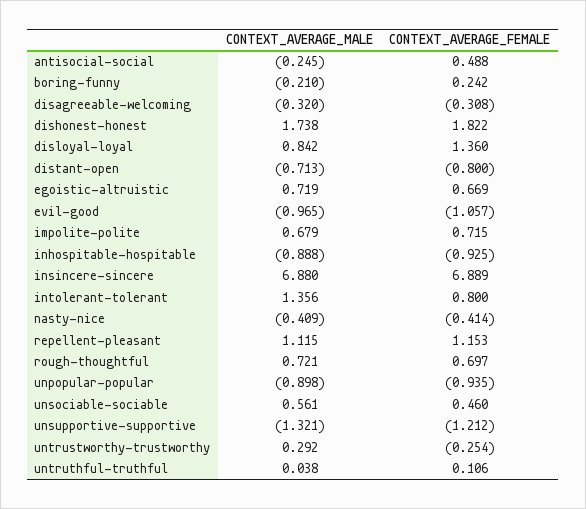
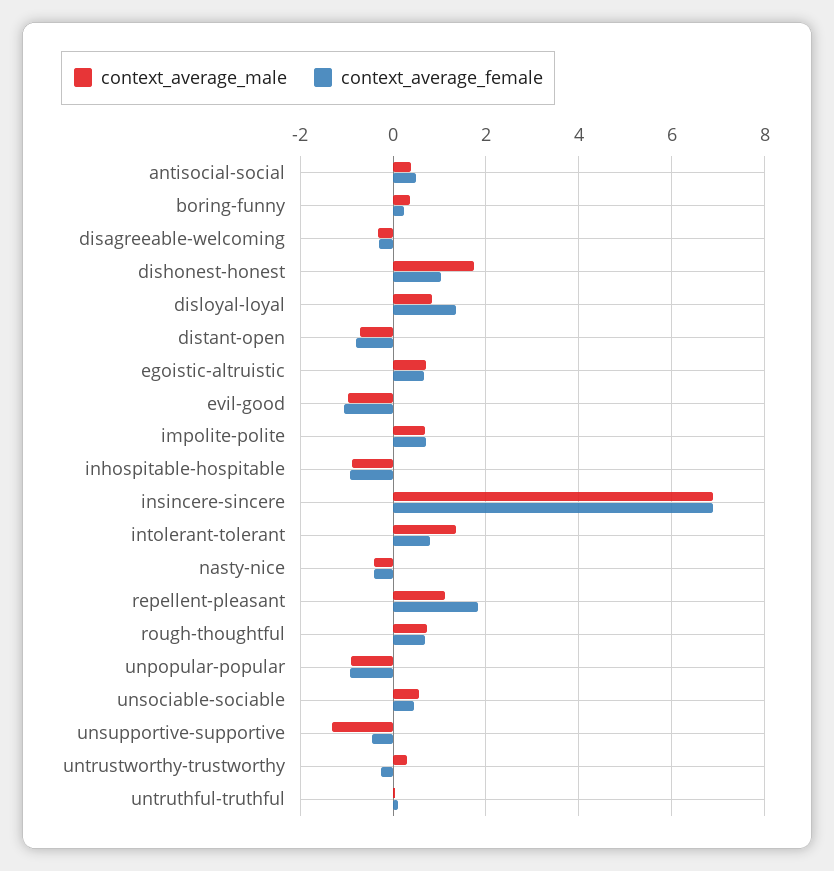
  {
    "CONTEXT_AVERAGE_MALE": {
-     "antisocial-social": -0.245,
+     "antisocial-social": 0.4,
-     "boring-funny": -0.21,
+     "boring-funny": 0.4,
      "disagreeable-welcoming": -0.32,
      "dishonest-honest": 1.738,
      "disloyal-loyal": 0.842,
      "distant-open": -0.713,
      "egoistic-altruistic": 0.719,
      "evil-good": -0.965,
      "impolite-polite": 0.679,
      "inhospitable-hospitable": -0.888,
      "insincere-sincere": 6.88,
      "intolerant-tolerant": 1.356,
      "nasty-nice": -0.409,
      "repellent-pleasant": 1.115,
      "rough-thoughtful": 0.721,
      "unpopular-popular": -0.898,
      "unsociable-sociable": 0.561,
      "unsupportive-supportive": -1.321,
      "untrustworthy-trustworthy": 0.292,
      "untruthful-truthful": 0.038
    },
    "CONTEXT_AVERAGE_FEMALE": {
      "antisocial-social": 0.488,
      "boring-funny": 0.242,
      "disagreeable-welcoming": -0.308,
-     "dishonest-honest": 1.822,
+     "dishonest-honest": 1,
      "disloyal-loyal": 1.36,
      "distant-open": -0.8,
      "egoistic-altruistic": 0.669,
      "evil-good": -1.057,
      "impolite-polite": 0.715,
      "inhospitable-hospitable": -0.925,
      "insincere-sincere": 6.889,
      "intolerant-tolerant": 0.8,
      "nasty-nice": -0.414,
-     "repellent-pleasant": 1.153,
+     "repellent-pleasant": 1.8,
      "rough-thoughtful": 0.697,
      "unpopular-popular": -0.935,
      "unsociable-sociable": 0.46,
-     "unsupportive-supportive": -1.212,
+     "unsupportive-supportive": -0.4,
      "untrustworthy-trustworthy": -0.254,
      "untruthful-truthful": 0.106
    }
  }

